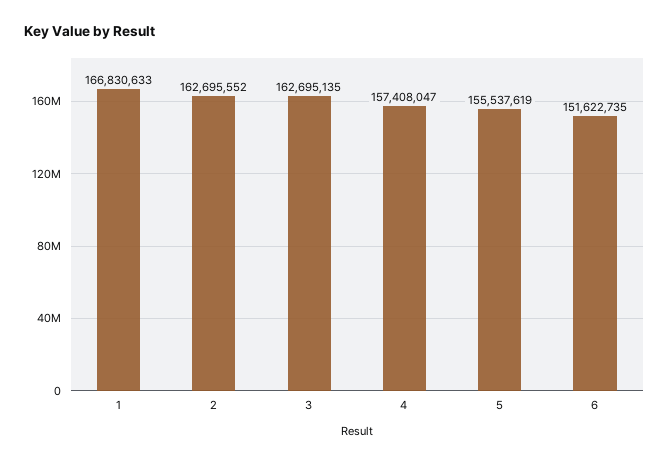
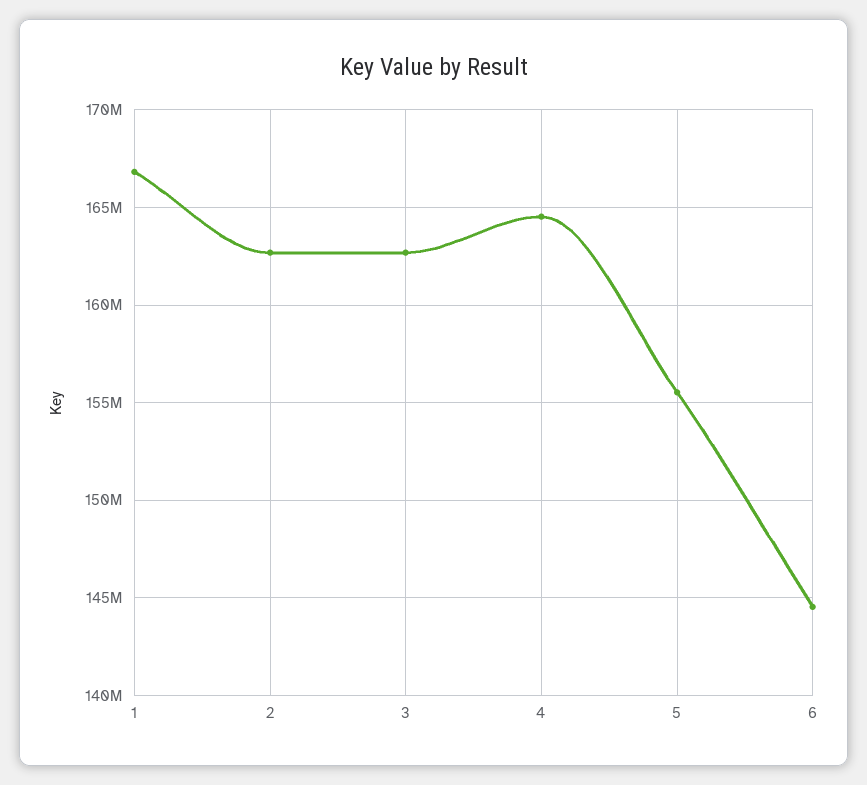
  {
    "1": 166830633,
    "2": 162695552,
    "3": 162695135,
-   "4": 157408047,
+   "4": 164500000,
    "5": 155537619,
-   "6": 151622735
+   "6": 144500000
  }

